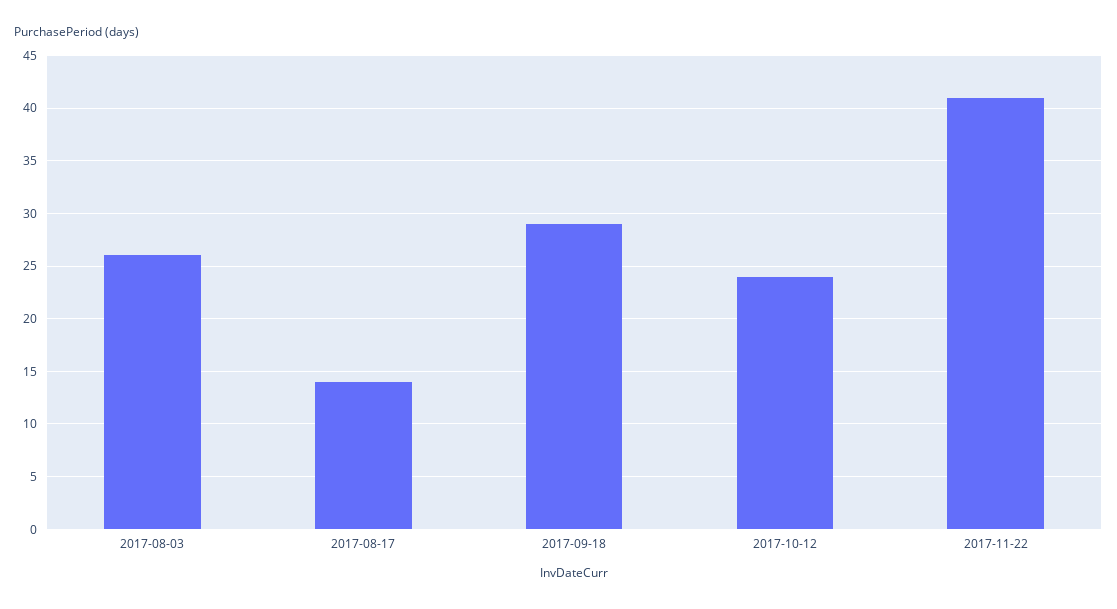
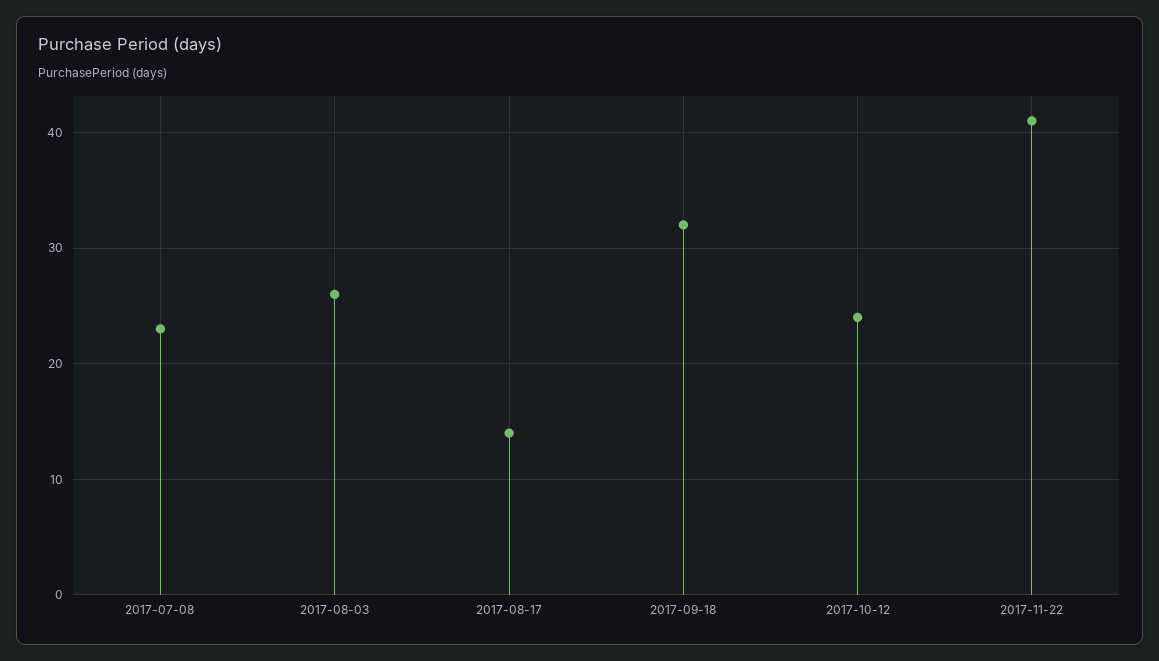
  {
    "2017-08-03": 26,
    "2017-08-17": 14,
-   "2017-09-18": 29,
+   "2017-09-18": 32,
    "2017-10-12": 24,
-   "2017-11-22": 41
+   "2017-11-22": 41,
+   "2017-07-08": 23
  }

